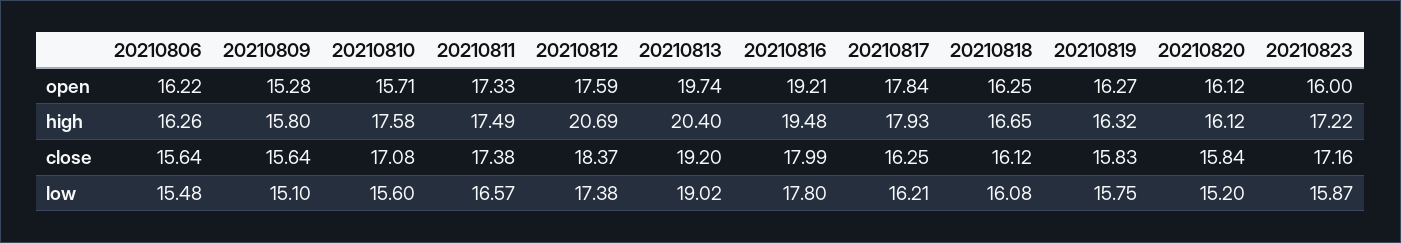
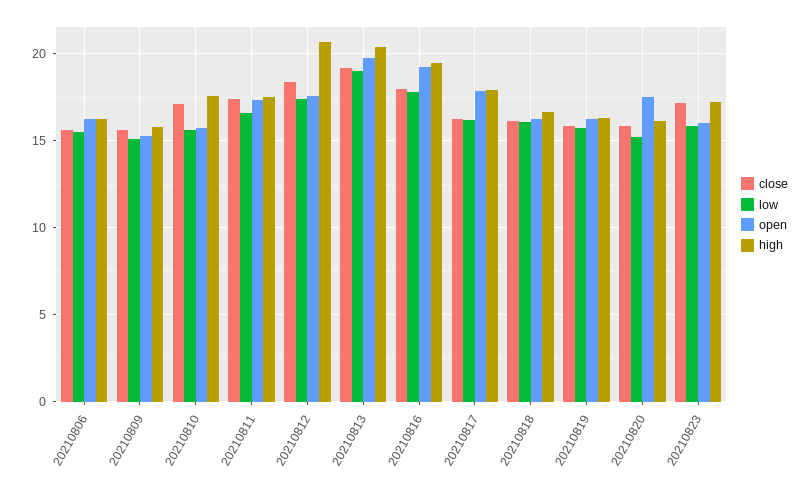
  {
    "open": {
      "20210806": 16.22,
      "20210809": 15.28,
      "20210810": 15.71,
      "20210811": 17.33,
      "20210812": 17.59,
      "20210813": 19.74,
      "20210816": 19.21,
      "20210817": 17.84,
      "20210818": 16.25,
      "20210819": 16.27,
-     "20210820": 16.12,
+     "20210820": 17.5,
      "20210823": 16
    },
    "high": {
      "20210806": 16.26,
      "20210809": 15.8,
      "20210810": 17.58,
      "20210811": 17.49,
      "20210812": 20.69,
      "20210813": 20.4,
      "20210816": 19.48,
      "20210817": 17.93,
      "20210818": 16.65,
      "20210819": 16.32,
      "20210820": 16.12,
      "20210823": 17.22
    },
    "close": {
      "20210806": 15.64,
      "20210809": 15.64,
      "20210810": 17.08,
      "20210811": 17.38,
      "20210812": 18.37,
      "20210813": 19.2,
      "20210816": 17.99,
      "20210817": 16.25,
      "20210818": 16.12,
      "20210819": 15.83,
      "20210820": 15.84,
      "20210823": 17.16
    },
    "low": {
      "20210806": 15.48,
      "20210809": 15.1,
      "20210810": 15.6,
      "20210811": 16.57,
      "20210812": 17.38,
      "20210813": 19.02,
      "20210816": 17.8,
      "20210817": 16.21,
      "20210818": 16.08,
      "20210819": 15.75,
      "20210820": 15.2,
      "20210823": 15.87
    }
  }

